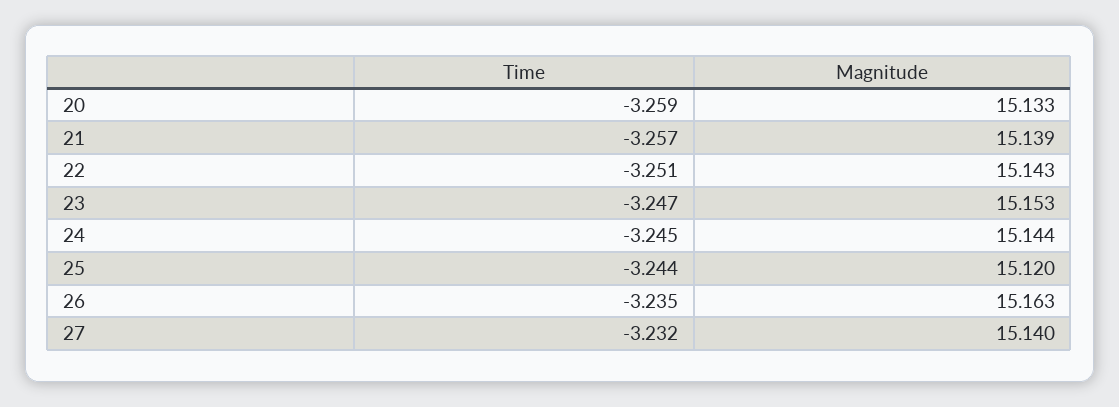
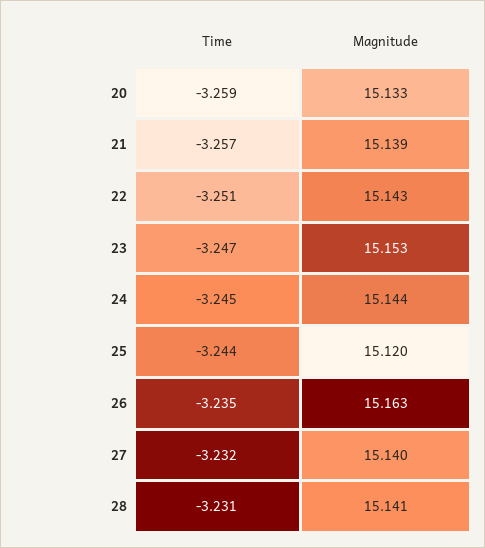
  {
    "Time": {
      "20": -3.259,
      "21": -3.257,
      "22": -3.251,
      "23": -3.247,
      "24": -3.245,
      "25": -3.244,
      "26": -3.235,
-     "27": -3.232
+     "27": -3.232,
+     "28": -3.231
    },
    "Magnitude": {
      "20": 15.133,
      "21": 15.139,
      "22": 15.143,
      "23": 15.153,
      "24": 15.144,
      "25": 15.12,
      "26": 15.163,
-     "27": 15.14
+     "27": 15.14,
+     "28": 15.141
    }
  }

